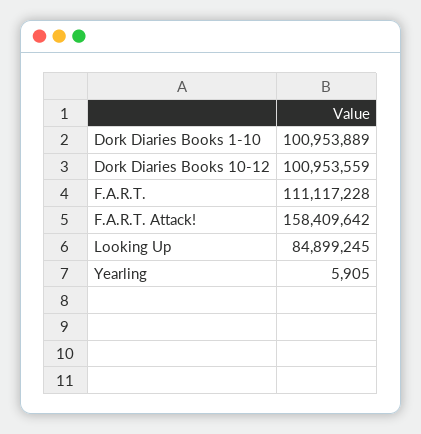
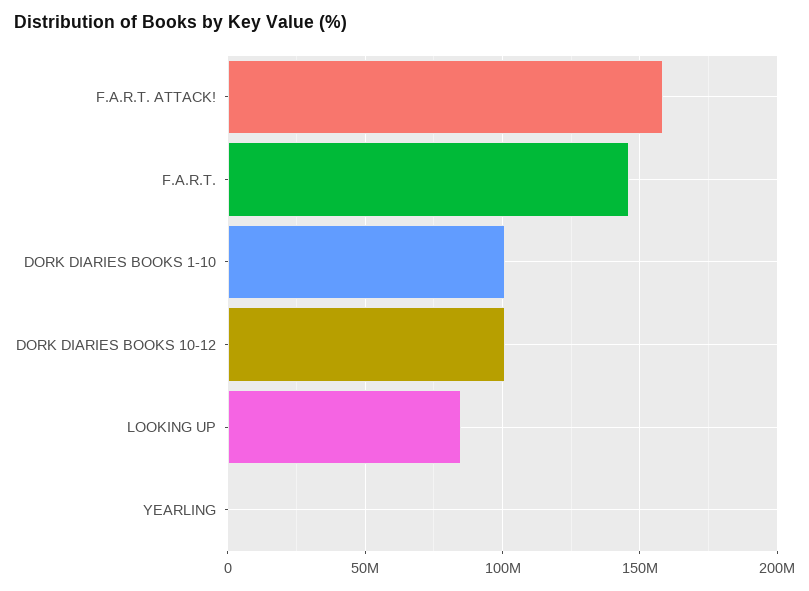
  {
    "Dork Diaries Books 1-10": 100953889,
    "Dork Diaries Books 10-12": 100953559,
-   "F.A.R.T.": 111117228,
+   "F.A.R.T.": 145000000,
    "F.A.R.T. Attack!": 158409642,
    "Looking Up": 84899245,
    "Yearling": 5905
  }

